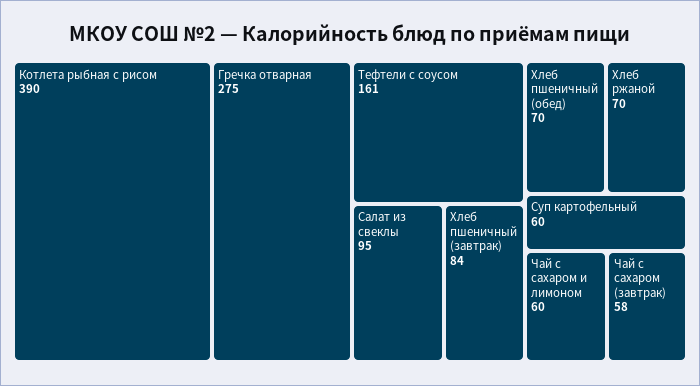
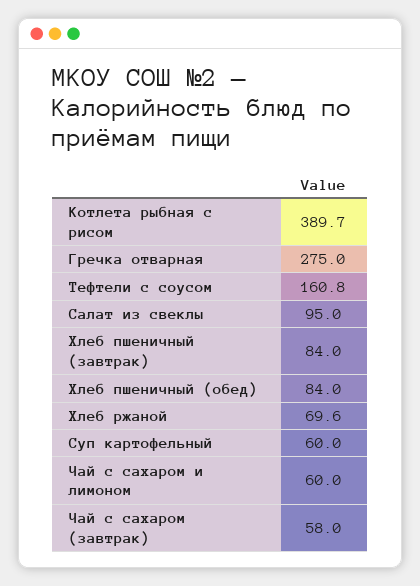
  {
    "Котлета рыбная с рисом": 389.7,
    "Гречка отварная": 275,
    "Тефтели с соусом": 160.8,
    "Салат из свеклы": 95,
    "Хлеб пшеничный (завтрак)": 84,
-   "Хлеб пшеничный (обед)": 70,
+   "Хлеб пшеничный (обед)": 84,
    "Хлеб ржаной": 69.6,
    "Суп картофельный": 60,
    "Чай с сахаром и лимоном": 60,
    "Чай с сахаром (завтрак)": 58
  }

